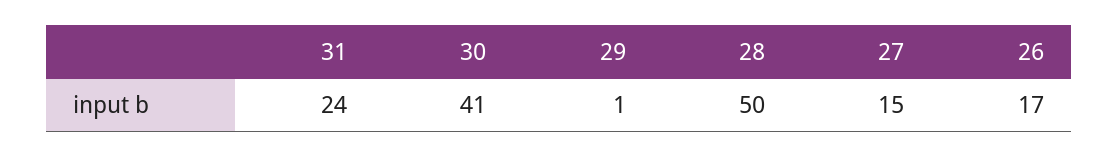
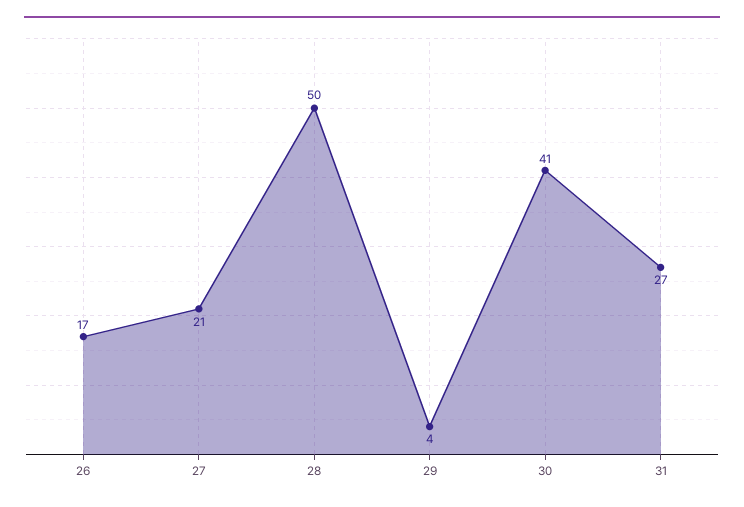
  {
-   "31": 24,
+   "31": 27,
    "30": 41,
-   "29": 1,
+   "29": 4,
    "28": 50,
-   "27": 15,
+   "27": 21,
    "26": 17
  }

